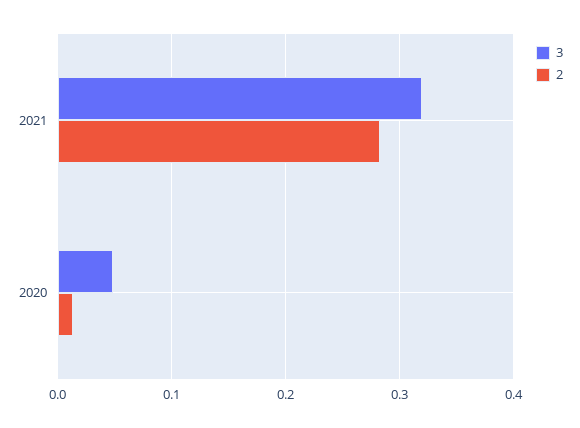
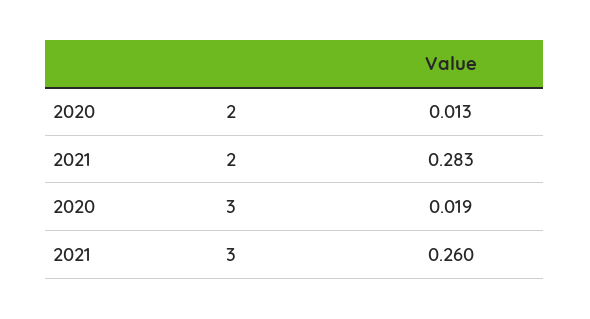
  {
    "3": {
-     "2021": 0.32,
+     "2021": 0.26,
-     "2020": 0.05
+     "2020": 0.019
    },
    "2": {
      "2021": 0.283,
      "2020": 0.013
    }
  }

